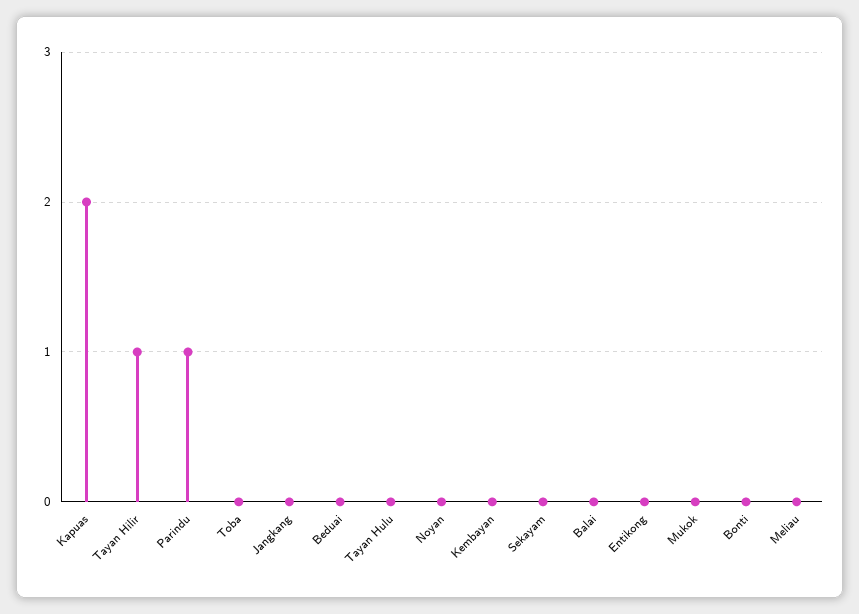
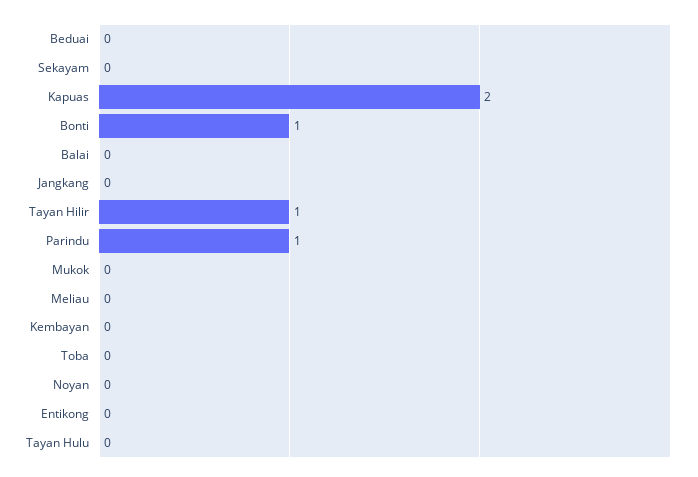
  {
    "Kapuas": 2,
    "Tayan Hilir": 1,
    "Parindu": 1,
    "Toba": 0,
    "Jangkang": 0,
    "Beduai": 0,
    "Tayan Hulu": 0,
    "Noyan": 0,
    "Kembayan": 0,
    "Sekayam": 0,
    "Balai": 0,
    "Entikong": 0,
    "Mukok": 0,
-   "Bonti": 0,
+   "Bonti": 1,
    "Meliau": 0
  }

